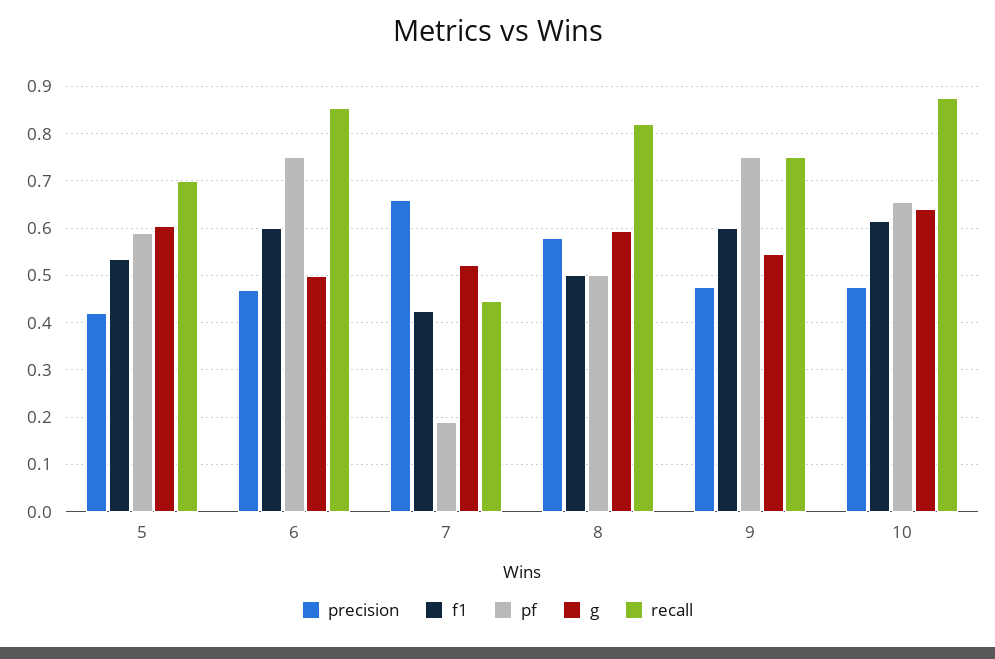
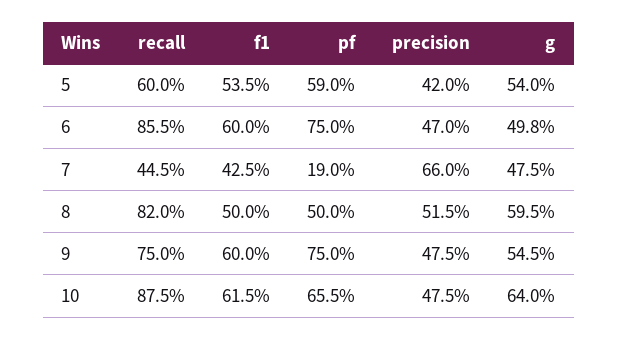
  {
    "precision": {
      "5": 0.42,
      "6": 0.47,
      "7": 0.66,
-     "8": 0.58,
+     "8": 0.515,
      "9": 0.475,
      "10": 0.475
    },
    "f1": {
      "5": 0.535,
      "6": 0.6,
      "7": 0.425,
      "8": 0.5,
      "9": 0.6,
      "10": 0.615
    },
    "pf": {
      "5": 0.59,
      "6": 0.75,
      "7": 0.19,
      "8": 0.5,
      "9": 0.75,
      "10": 0.655
    },
    "g": {
-     "5": 0.6,
+     "5": 0.54,
      "6": 0.498,
-     "7": 0.52,
+     "7": 0.475,
      "8": 0.595,
      "9": 0.545,
      "10": 0.64
    },
    "recall": {
-     "5": 0.7,
+     "5": 0.6,
      "6": 0.855,
      "7": 0.445,
      "8": 0.82,
      "9": 0.75,
      "10": 0.875
    }
  }

